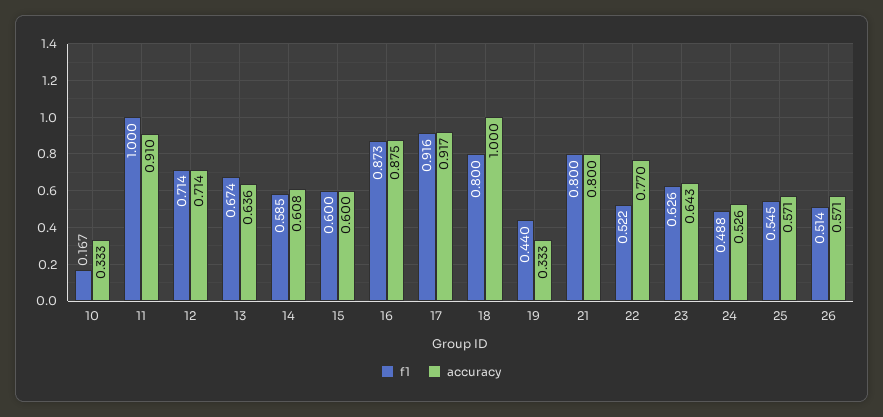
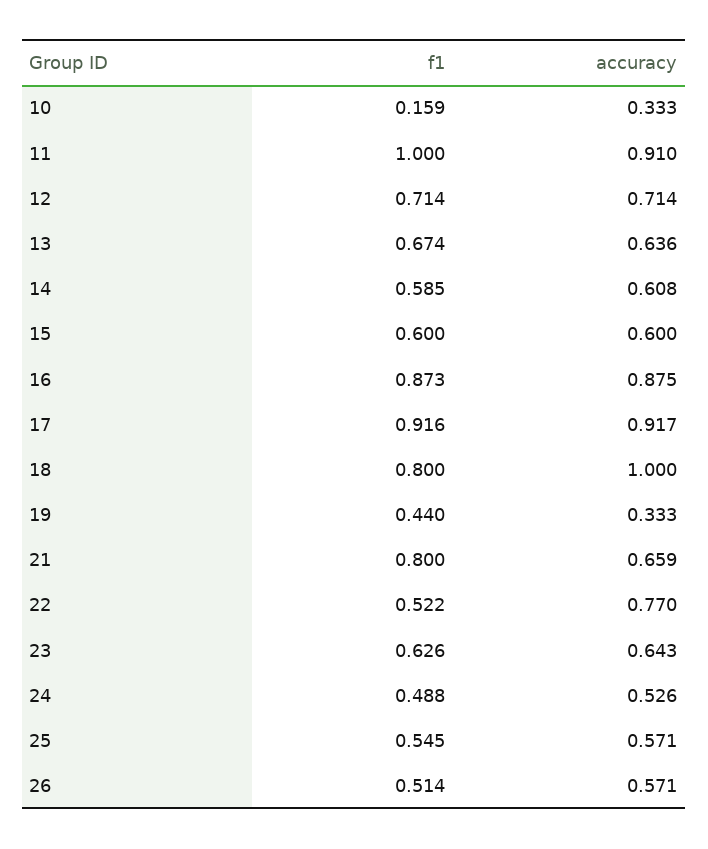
  {
    "f1": {
-     "10": 0.167,
+     "10": 0.159,
      "11": 1,
      "12": 0.714,
      "13": 0.674,
      "14": 0.585,
      "15": 0.6,
      "16": 0.873,
      "17": 0.916,
      "18": 0.8,
      "19": 0.44,
      "21": 0.8,
      "22": 0.522,
      "23": 0.626,
      "24": 0.488,
      "25": 0.545,
      "26": 0.514
    },
    "accuracy": {
      "10": 0.333,
      "11": 0.91,
      "12": 0.714,
      "13": 0.636,
      "14": 0.608,
      "15": 0.6,
      "16": 0.875,
      "17": 0.917,
      "18": 1,
      "19": 0.333,
-     "21": 0.8,
+     "21": 0.659,
      "22": 0.77,
      "23": 0.643,
      "24": 0.526,
      "25": 0.571,
      "26": 0.571
    }
  }

